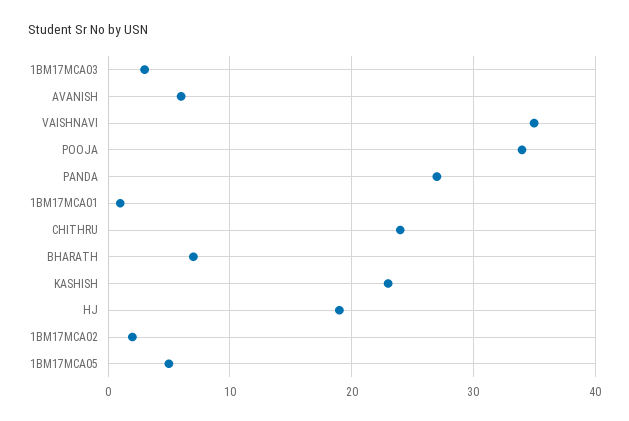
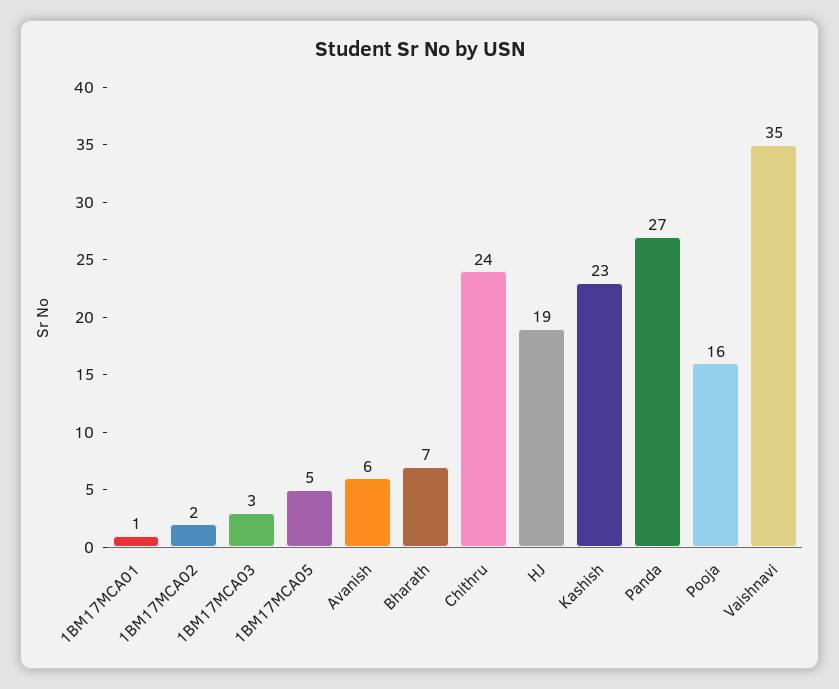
  {
    "1BM17MCA03": 3,
    "AVANISH": 6,
    "VAISHNAVI": 35,
-   "POOJA": 34,
+   "POOJA": 16,
    "PANDA": 27,
    "1BM17MCA01": 1,
    "CHITHRU": 24,
    "BHARATH": 7,
    "KASHISH": 23,
    "HJ": 19,
    "1BM17MCA02": 2,
    "1BM17MCA05": 5
  }

